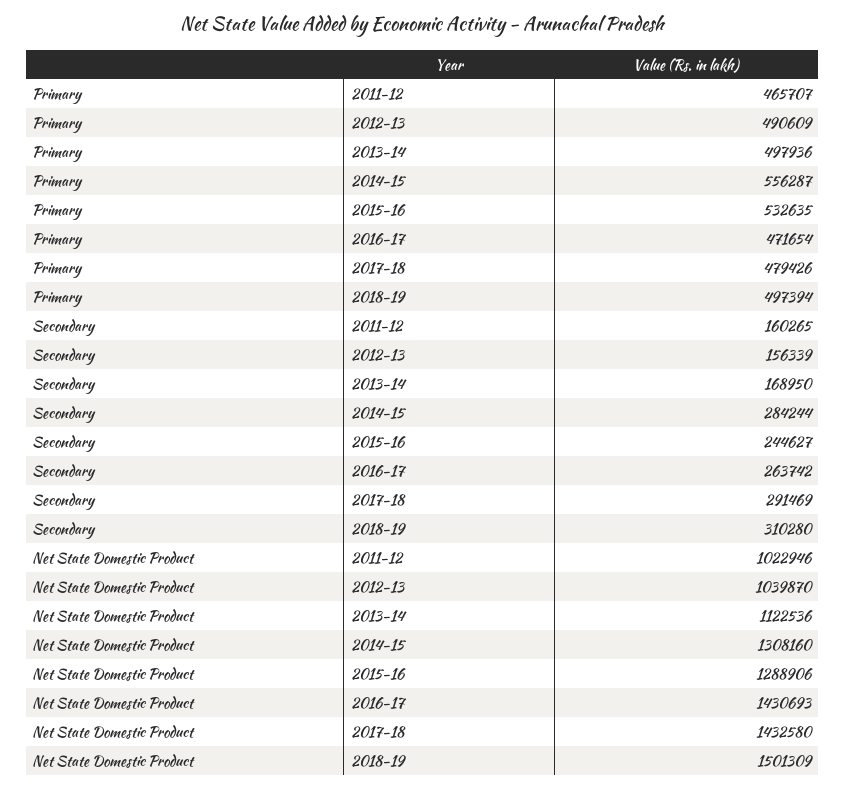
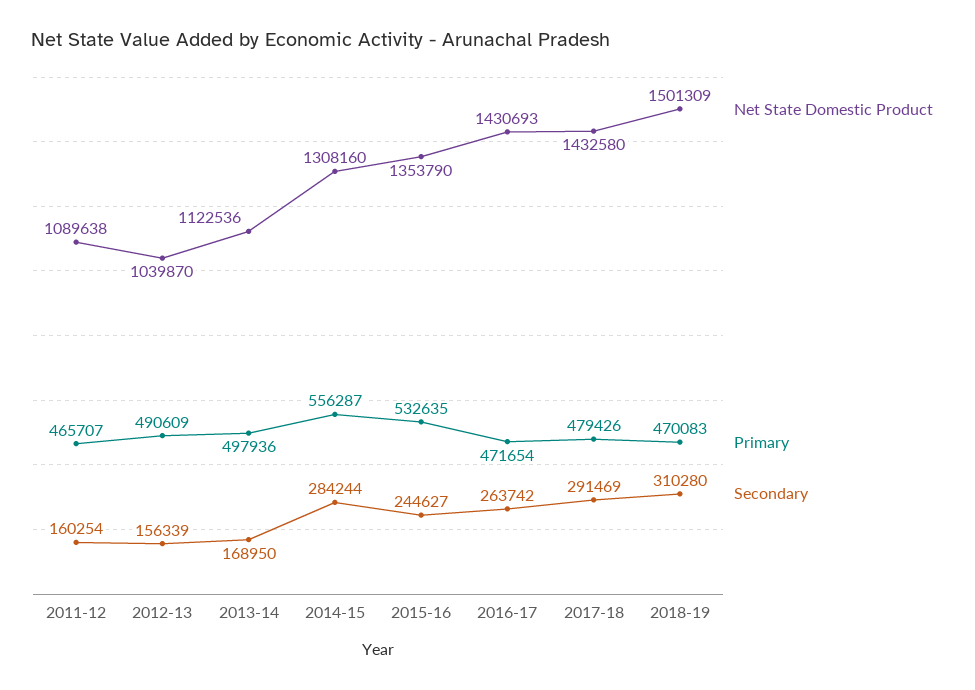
  {
    "Primary": {
      "2011-12": 465707,
      "2012-13": 490609,
      "2013-14": 497936,
      "2014-15": 556287,
      "2015-16": 532635,
      "2016-17": 471654,
      "2017-18": 479426,
-     "2018-19": 497394
+     "2018-19": 470083
    },
    "Secondary": {
-     "2011-12": 160265,
+     "2011-12": 160254,
      "2012-13": 156339,
      "2013-14": 168950,
      "2014-15": 284244,
      "2015-16": 244627,
      "2016-17": 263742,
      "2017-18": 291469,
      "2018-19": 310280
    },
    "Net State Domestic Product": {
-     "2011-12": 1022946,
+     "2011-12": 1089638,
      "2012-13": 1039870,
      "2013-14": 1122536,
      "2014-15": 1308160,
-     "2015-16": 1288906,
+     "2015-16": 1353790,
      "2016-17": 1430693,
      "2017-18": 1432580,
      "2018-19": 1501309
    }
  }

